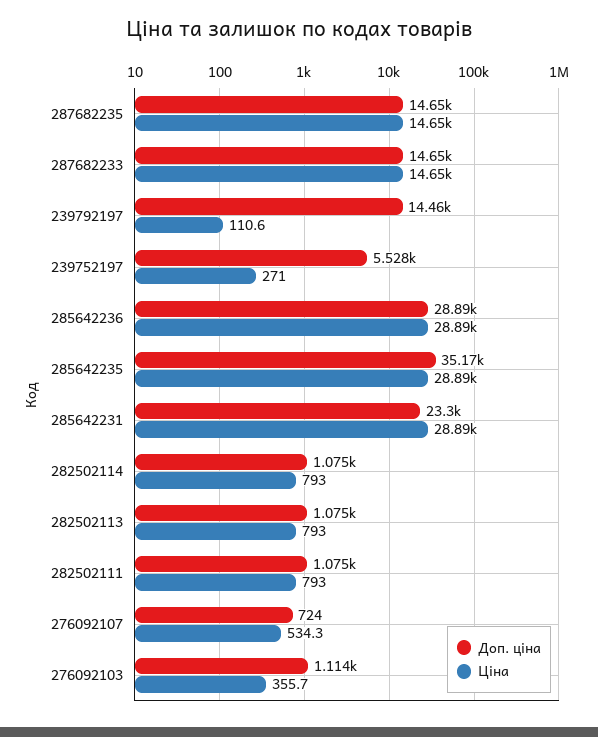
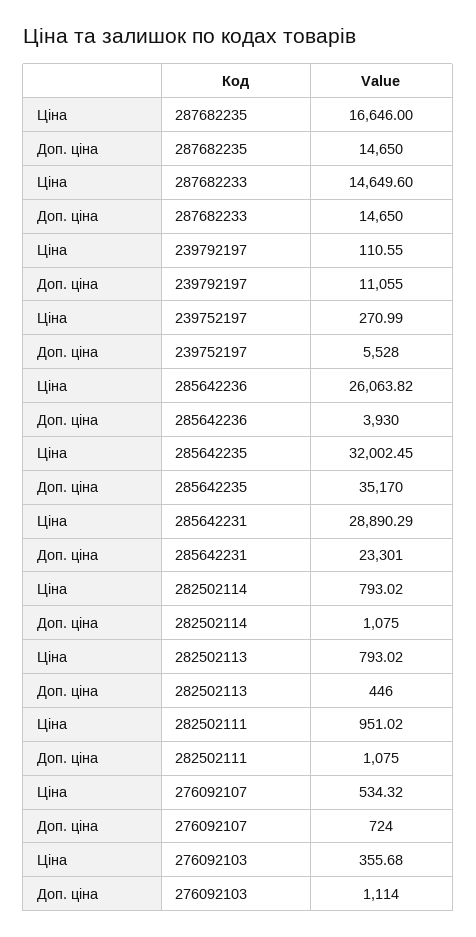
  {
    "Доп. ціна": {
      "287682235": 14650,
      "287682233": 14650,
-     "239792197": 14460,
+     "239792197": 11055,
      "239752197": 5528,
-     "285642236": 28890,
+     "285642236": 3930,
      "285642235": 35170,
      "285642231": 23301,
      "282502114": 1075,
-     "282502113": 1075,
+     "282502113": 446,
      "282502111": 1075,
      "276092107": 724,
      "276092103": 1114
    },
    "Ціна": {
-     "287682235": 14650,
+     "287682235": 16646,
      "287682233": 14649.6,
      "239792197": 110.55,
      "239752197": 270.99,
-     "285642236": 28890,
+     "285642236": 26063.82,
-     "285642235": 28890,
+     "285642235": 32002.45,
      "285642231": 28890.29,
      "282502114": 793.02,
      "282502113": 793.02,
-     "282502111": 793,
+     "282502111": 951.02,
      "276092107": 534.32,
      "276092103": 355.68
    }
  }

